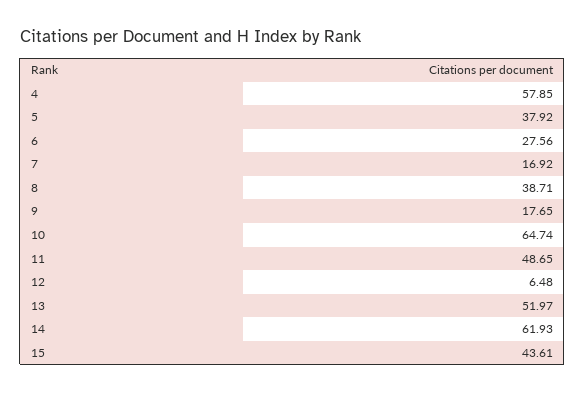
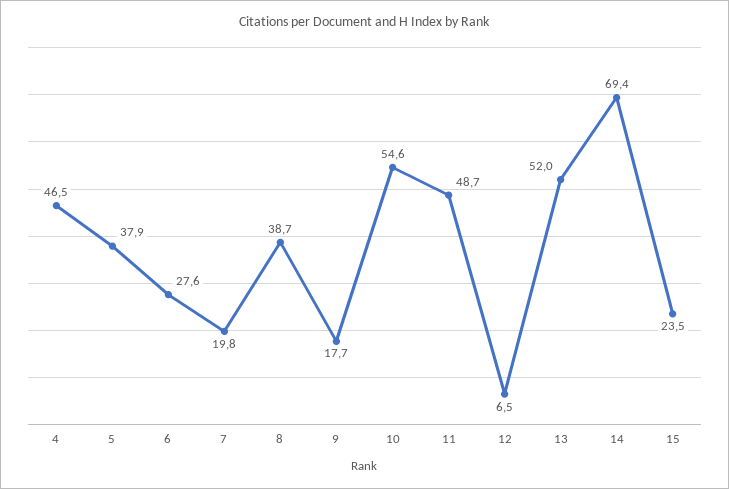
  {
-   "4": 57.85,
+   "4": 46.5,
    "5": 37.92,
    "6": 27.56,
-   "7": 16.92,
+   "7": 19.8,
    "8": 38.71,
    "9": 17.65,
-   "10": 64.74,
+   "10": 54.6,
    "11": 48.65,
    "12": 6.48,
    "13": 51.97,
-   "14": 61.93,
+   "14": 69.4,
-   "15": 43.61
+   "15": 23.5
  }

